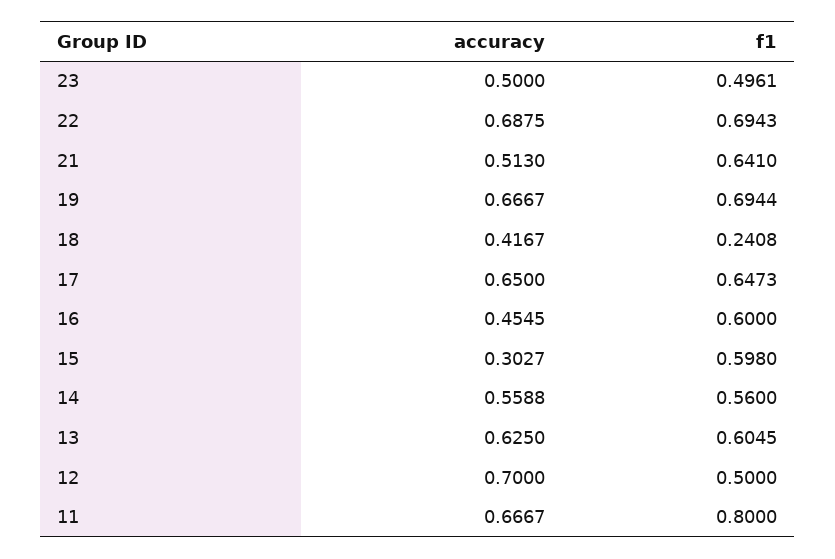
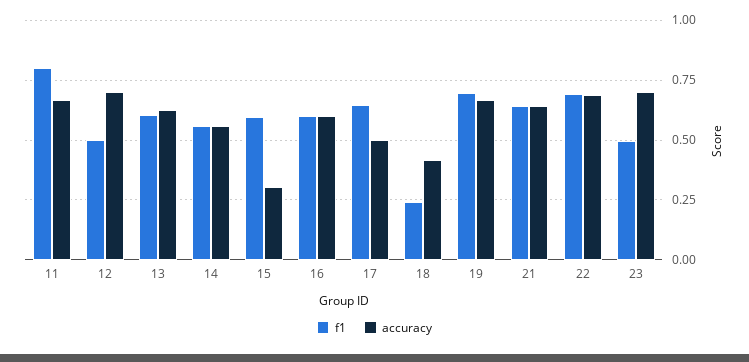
  {
    "accuracy": {
-     "23": 0.5,
+     "23": 0.7,
      "22": 0.6875,
-     "21": 0.513,
+     "21": 0.65,
      "19": 0.6667,
      "18": 0.4167,
-     "17": 0.65,
+     "17": 0.5,
-     "16": 0.4545,
+     "16": 0.6,
      "15": 0.3027,
      "14": 0.5588,
      "13": 0.625,
      "12": 0.7,
      "11": 0.6667
    },
    "f1": {
      "23": 0.4961,
      "22": 0.6943,
      "21": 0.641,
      "19": 0.6944,
      "18": 0.2408,
      "17": 0.6473,
      "16": 0.6,
      "15": 0.598,
      "14": 0.56,
      "13": 0.6045,
      "12": 0.5,
      "11": 0.8
    }
  }

